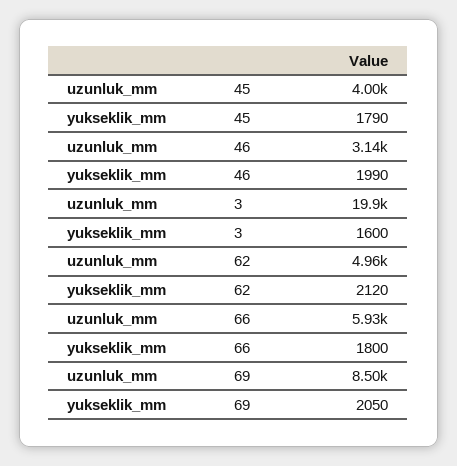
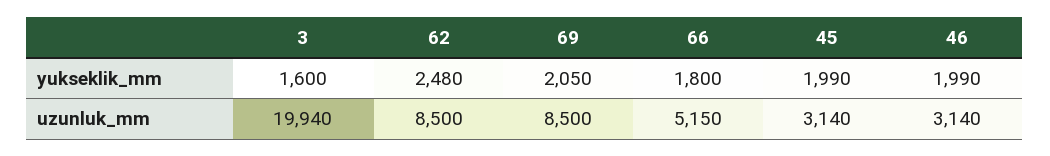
  {
    "uzunluk_mm": {
-     "45": 4000,
+     "45": 3140,
      "46": 3140,
      "3": 19940,
-     "62": 4960,
+     "62": 8500,
-     "66": 5930,
+     "66": 5150,
      "69": 8500
    },
    "yukseklik_mm": {
-     "45": 1790,
+     "45": 1990,
      "46": 1990,
      "3": 1600,
-     "62": 2120,
+     "62": 2480,
      "66": 1800,
      "69": 2050
    }
  }

